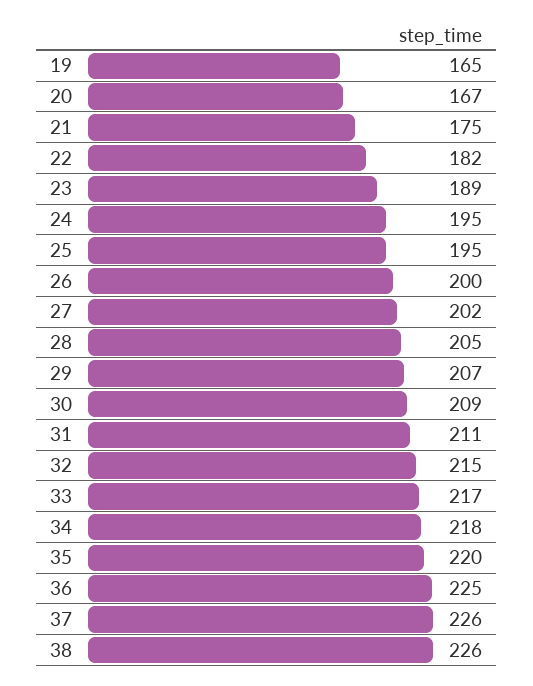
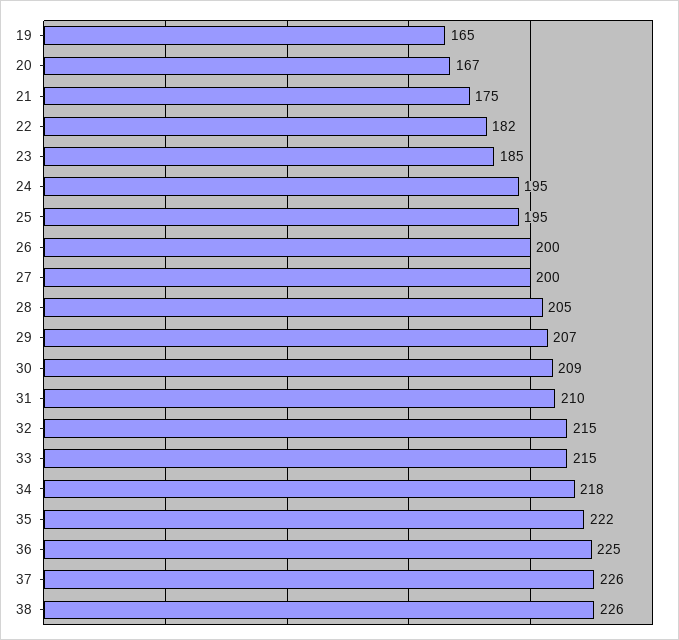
  {
    "19": 165,
    "20": 167,
    "21": 175,
    "22": 182,
-   "23": 189,
+   "23": 185,
    "24": 195,
    "25": 195,
    "26": 200,
-   "27": 202,
+   "27": 200,
    "28": 205,
    "29": 207,
    "30": 209,
-   "31": 211,
+   "31": 210,
    "32": 215,
-   "33": 217,
+   "33": 215,
    "34": 218,
-   "35": 220,
+   "35": 222,
    "36": 225,
    "37": 226,
    "38": 226
  }

